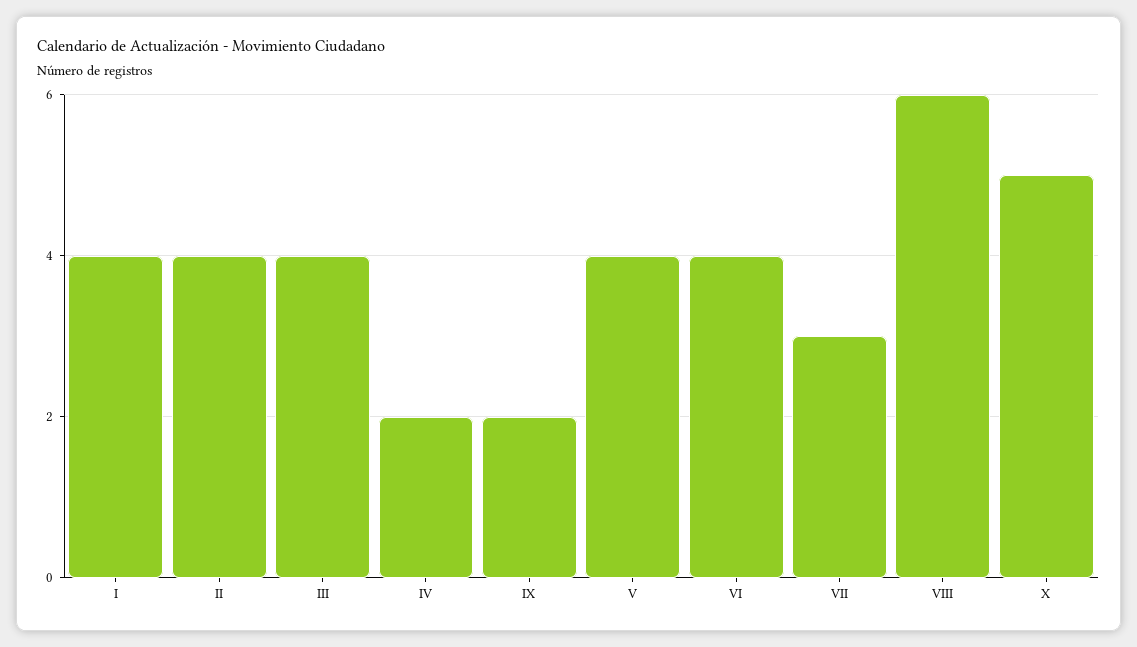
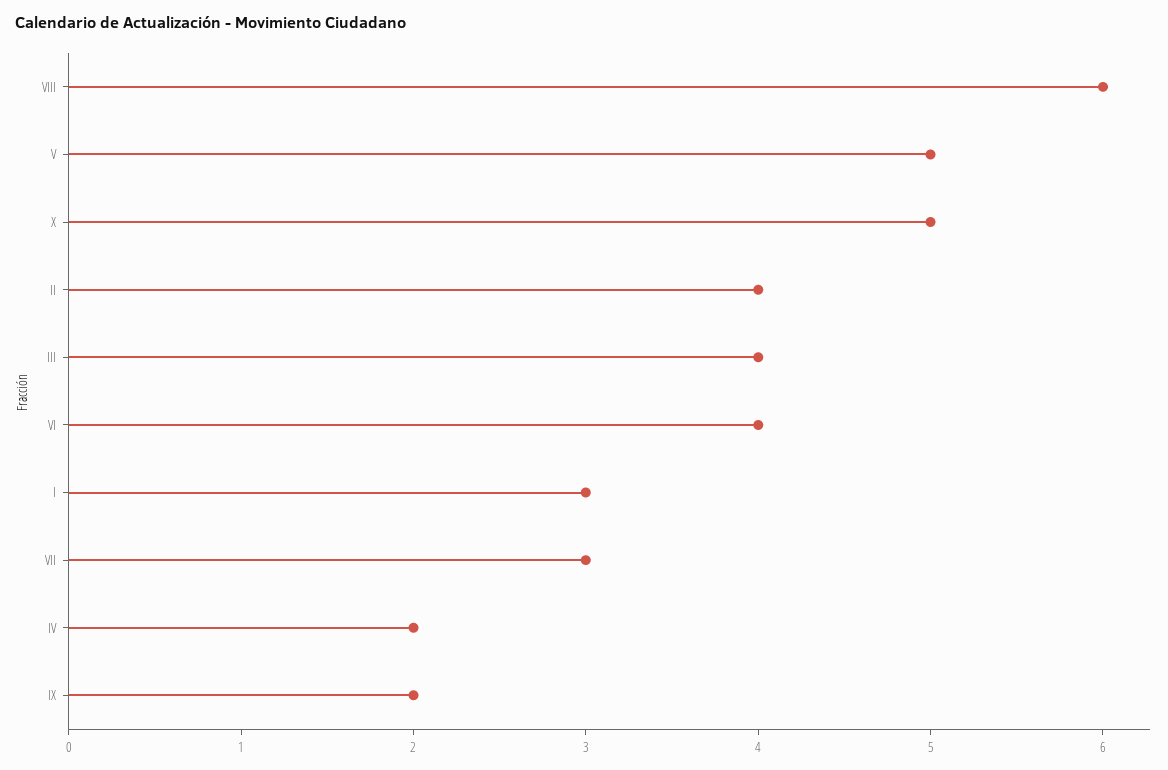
  {
-   "I": 4,
+   "I": 3,
    "II": 4,
    "III": 4,
    "IV": 2,
    "IX": 2,
-   "V": 4,
+   "V": 5,
    "VI": 4,
    "VII": 3,
    "VIII": 6,
    "X": 5
  }

